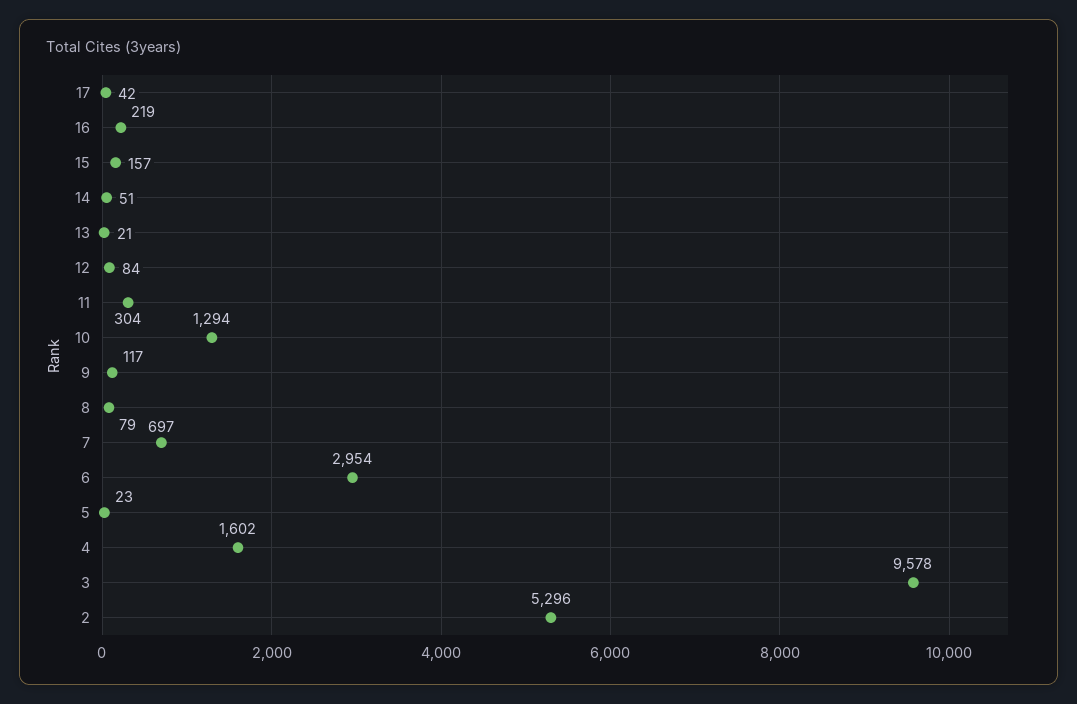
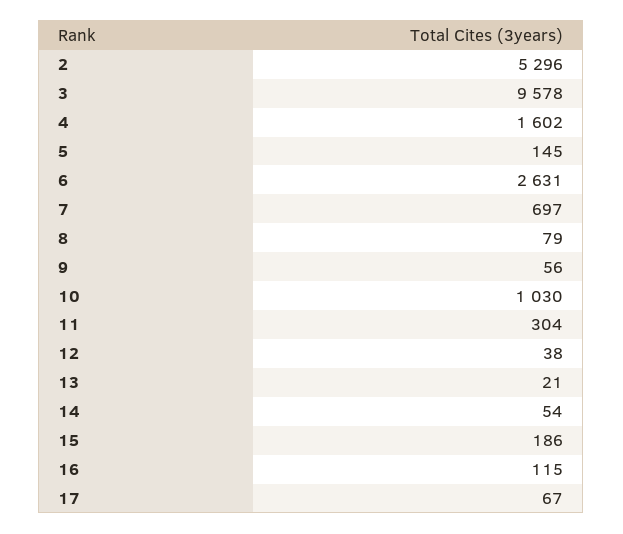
  {
-   "17": 42,
+   "17": 67,
-   "16": 219,
+   "16": 115,
-   "15": 157,
+   "15": 186,
-   "14": 51,
+   "14": 54,
    "13": 21,
-   "12": 84,
+   "12": 38,
    "11": 304,
-   "10": 1294,
+   "10": 1030,
-   "9": 117,
+   "9": 56,
    "8": 79,
    "7": 697,
-   "6": 2954,
+   "6": 2631,
-   "5": 23,
+   "5": 145,
    "4": 1602,
    "3": 9578,
    "2": 5296
  }

